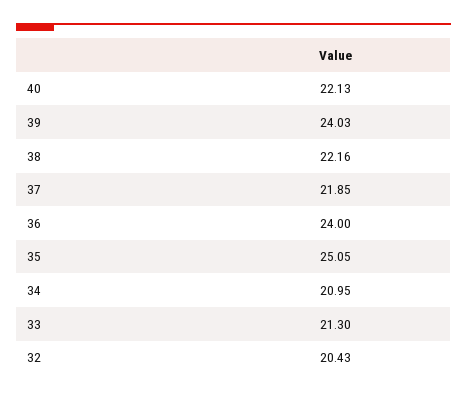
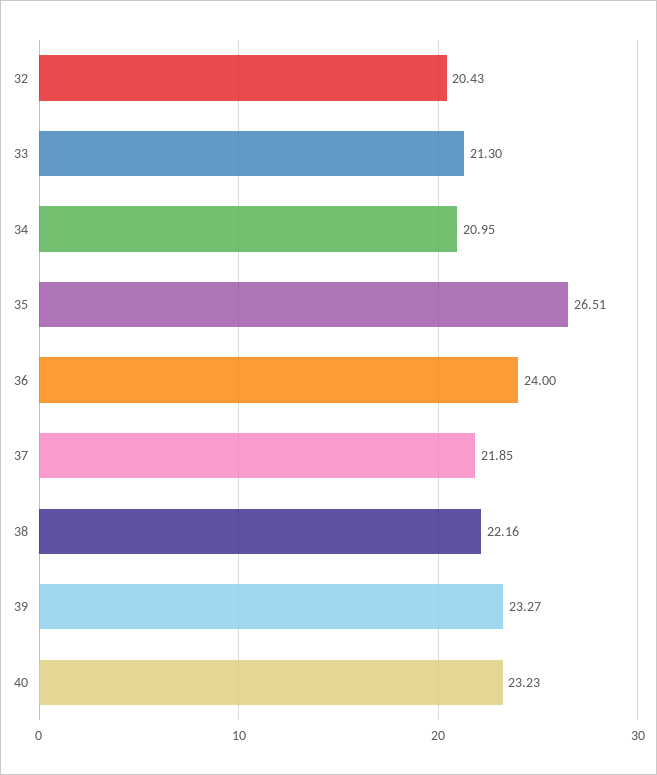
  {
-   "40": 22.13,
+   "40": 23.23,
-   "39": 24.03,
+   "39": 23.27,
    "38": 22.16,
    "37": 21.85,
    "36": 24,
-   "35": 25.05,
+   "35": 26.51,
    "34": 20.95,
    "33": 21.3,
    "32": 20.43
  }

